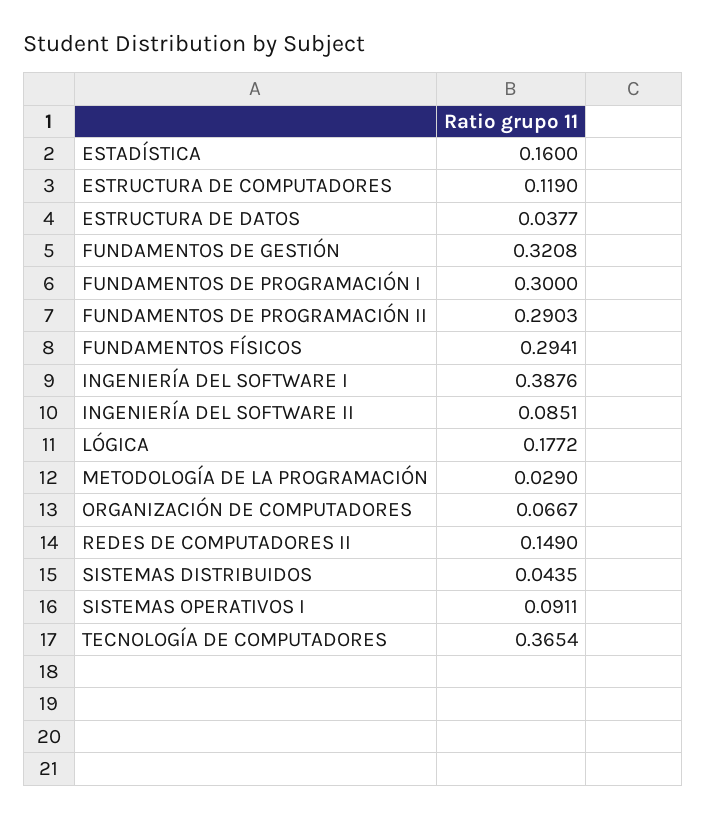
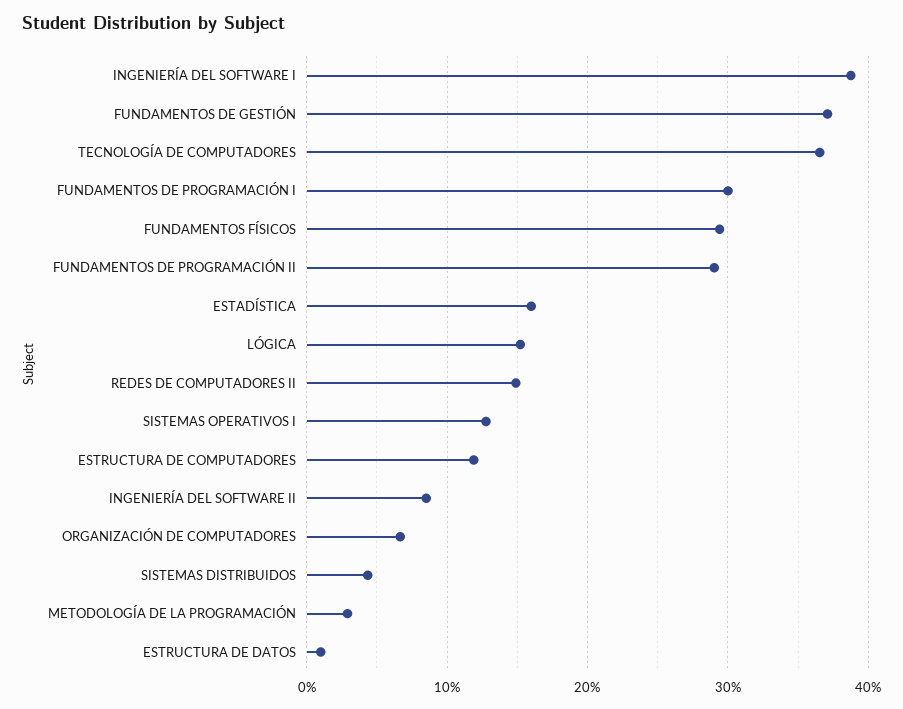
  {
    "ESTADÍSTICA": 0.16,
    "ESTRUCTURA DE COMPUTADORES": 0.119,
-   "ESTRUCTURA DE DATOS": 0.0377,
+   "ESTRUCTURA DE DATOS": 0.01,
-   "FUNDAMENTOS DE GESTIÓN": 0.3208,
+   "FUNDAMENTOS DE GESTIÓN": 0.37,
    "FUNDAMENTOS DE PROGRAMACIÓN I": 0.3,
    "FUNDAMENTOS DE PROGRAMACIÓN II": 0.2903,
    "FUNDAMENTOS FÍSICOS": 0.2941,
    "INGENIERÍA DEL SOFTWARE I": 0.3876,
    "INGENIERÍA DEL SOFTWARE II": 0.0851,
-   "LÓGICA": 0.1772,
+   "LÓGICA": 0.15,
    "METODOLOGÍA DE LA PROGRAMACIÓN": 0.029,
    "ORGANIZACIÓN DE COMPUTADORES": 0.0667,
    "REDES DE COMPUTADORES II": 0.149,
    "SISTEMAS DISTRIBUIDOS": 0.0435,
-   "SISTEMAS OPERATIVOS I": 0.0911,
+   "SISTEMAS OPERATIVOS I": 0.13,
    "TECNOLOGÍA DE COMPUTADORES": 0.3654
  }

